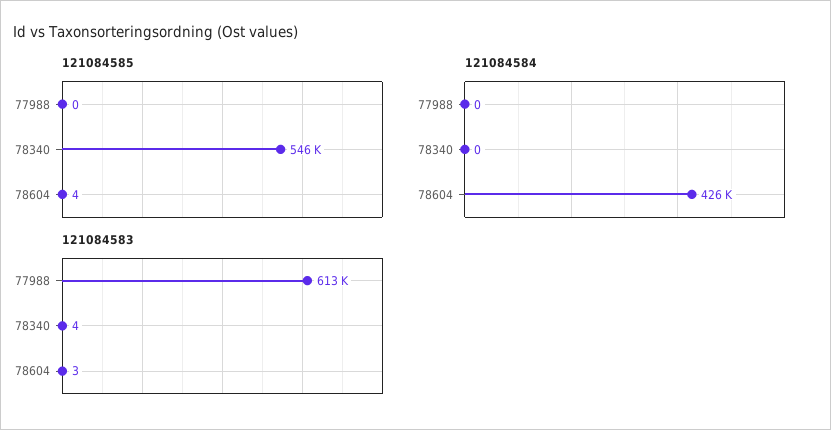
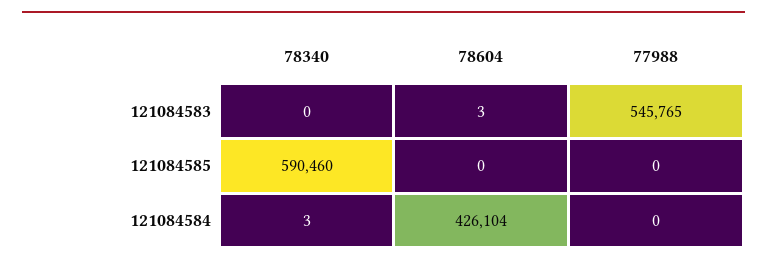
  {
    "121084585": {
      "77988": 0,
-     "78340": 546000,
+     "78340": 590460,
-     "78604": 4
+     "78604": 0
    },
    "121084584": {
      "77988": 0,
-     "78340": 0,
+     "78340": 3,
      "78604": 426104
    },
    "121084583": {
-     "77988": 613000,
+     "77988": 545765,
-     "78340": 4,
+     "78340": 0,
      "78604": 3
    }
  }

